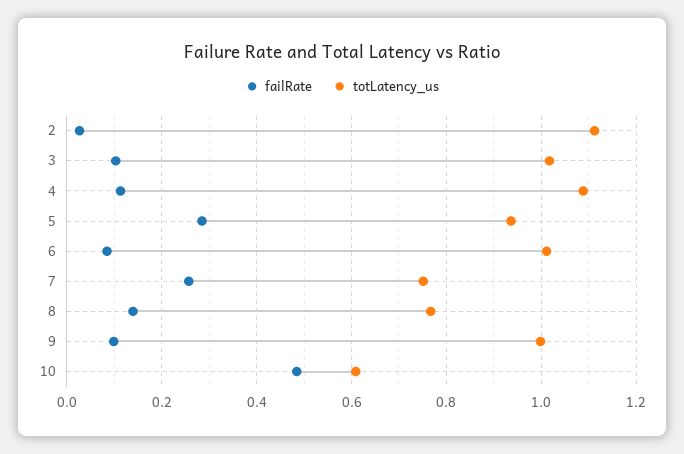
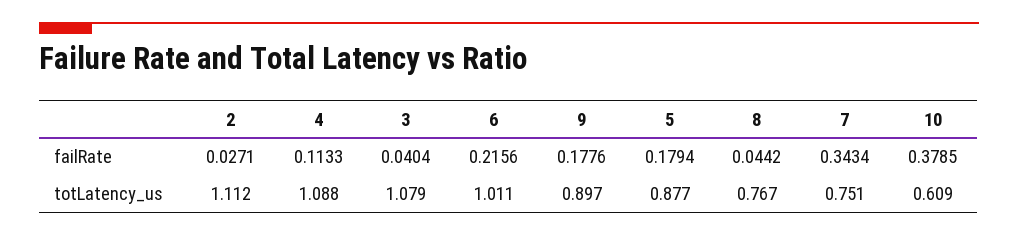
  {
    "failRate": {
      "2": 0.0271,
-     "3": 0.1,
+     "3": 0.0404,
      "4": 0.1133,
-     "5": 0.28,
+     "5": 0.1794,
-     "6": 0.08,
+     "6": 0.2156,
-     "7": 0.26,
+     "7": 0.3434,
-     "8": 0.14,
+     "8": 0.0442,
-     "9": 0.1,
+     "9": 0.1776,
-     "10": 0.48
+     "10": 0.3785
    },
    "totLatency_us": {
      "2": 1.112,
-     "3": 1.02,
+     "3": 1.079,
      "4": 1.088,
-     "5": 0.94,
+     "5": 0.877,
      "6": 1.011,
      "7": 0.751,
      "8": 0.767,
-     "9": 1,
+     "9": 0.897,
      "10": 0.609
    }
  }

